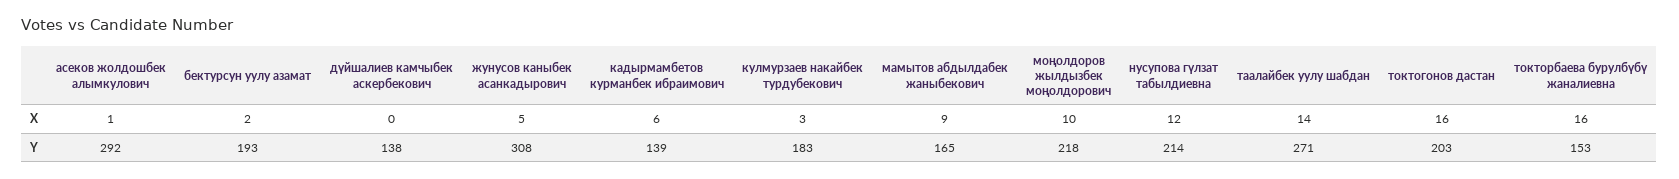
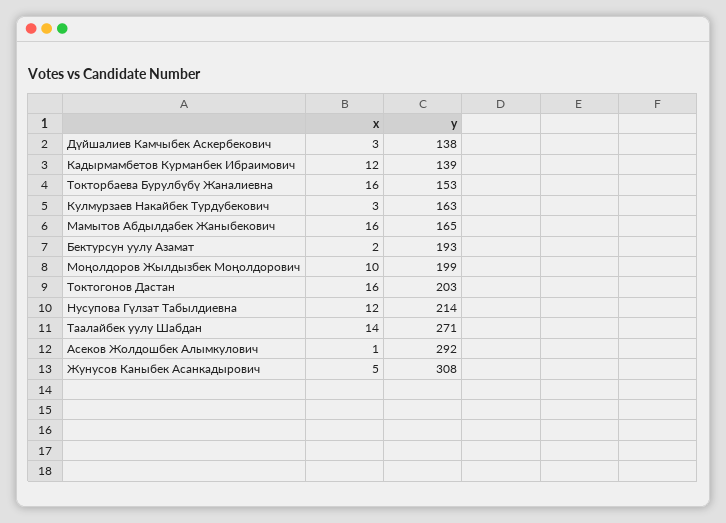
  {
    "асеков жолдошбек алымкулович": {
      "X": 1,
      "Y": 292
    },
    "бектурсун уулу азамат": {
      "X": 2,
      "Y": 193
    },
    "дүйшалиев камчыбек аскербекович": {
-     "X": 0,
+     "X": 3,
      "Y": 138
    },
    "жунусов каныбек асанкадырович": {
      "X": 5,
      "Y": 308
    },
    "кадырмамбетов курманбек ибраимович": {
-     "X": 6,
+     "X": 12,
      "Y": 139
    },
    "кулмурзаев накайбек турдубекович": {
      "X": 3,
-     "Y": 183
+     "Y": 163
    },
    "мамытов абдылдабек жаныбекович": {
-     "X": 9,
+     "X": 16,
      "Y": 165
    },
    "моңолдоров жылдызбек моңолдорович": {
      "X": 10,
-     "Y": 218
+     "Y": 199
    },
    "нусупова гүлзат табылдиевна": {
      "X": 12,
      "Y": 214
    },
    "таалайбек уулу шабдан": {
      "X": 14,
      "Y": 271
    },
    "токтогонов дастан": {
      "X": 16,
      "Y": 203
    },
    "токторбаева бурулбүбү жаналиевна": {
      "X": 16,
      "Y": 153
    }
  }

